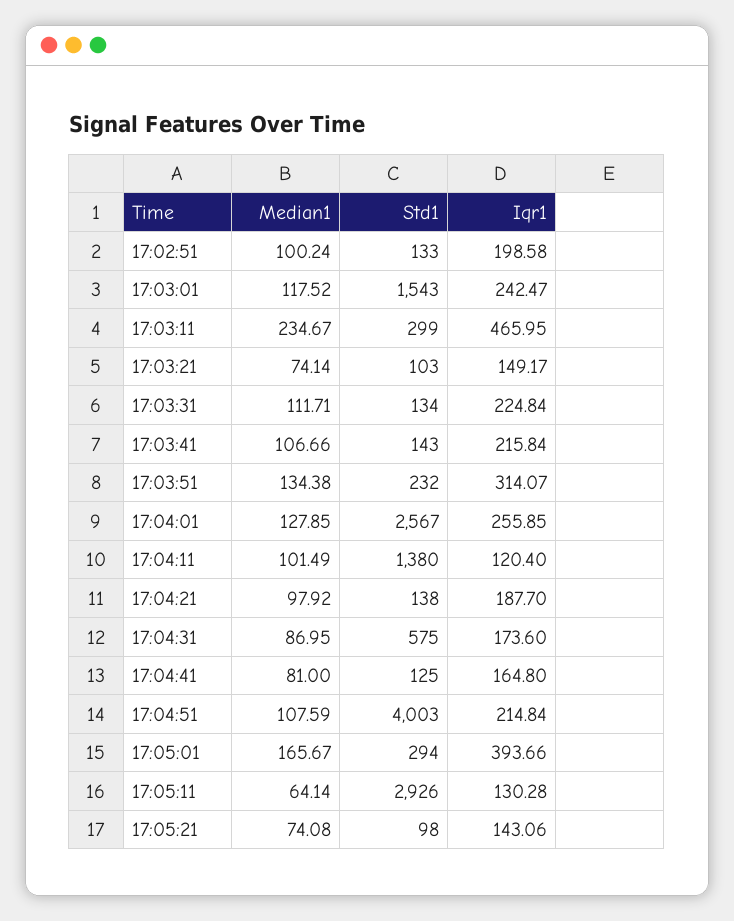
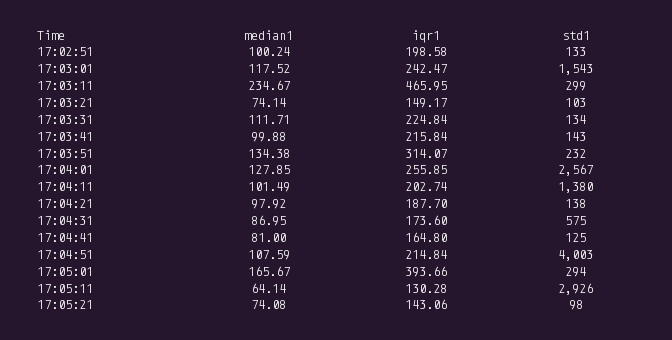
  {
    "Median1": {
      "17:02:51": 100.24,
      "17:03:01": 117.52,
      "17:03:11": 234.67,
      "17:03:21": 74.14,
      "17:03:31": 111.71,
-     "17:03:41": 106.66,
+     "17:03:41": 99.88,
      "17:03:51": 134.38,
      "17:04:01": 127.85,
      "17:04:11": 101.49,
      "17:04:21": 97.92,
      "17:04:31": 86.95,
      "17:04:41": 81,
      "17:04:51": 107.59,
      "17:05:01": 165.67,
      "17:05:11": 64.14,
      "17:05:21": 74.08
    },
    "Std1": {
      "17:02:51": 133,
      "17:03:01": 1543,
      "17:03:11": 299,
      "17:03:21": 103,
      "17:03:31": 134,
      "17:03:41": 143,
      "17:03:51": 232,
      "17:04:01": 2567,
      "17:04:11": 1380,
      "17:04:21": 138,
      "17:04:31": 575,
      "17:04:41": 125,
      "17:04:51": 4003,
      "17:05:01": 294,
      "17:05:11": 2926,
      "17:05:21": 98
    },
    "Iqr1": {
      "17:02:51": 198.58,
      "17:03:01": 242.47,
      "17:03:11": 465.95,
      "17:03:21": 149.17,
      "17:03:31": 224.84,
      "17:03:41": 215.84,
      "17:03:51": 314.07,
      "17:04:01": 255.85,
-     "17:04:11": 120.4,
+     "17:04:11": 202.74,
      "17:04:21": 187.7,
      "17:04:31": 173.6,
      "17:04:41": 164.8,
      "17:04:51": 214.84,
      "17:05:01": 393.66,
      "17:05:11": 130.28,
      "17:05:21": 143.06
    }
  }

